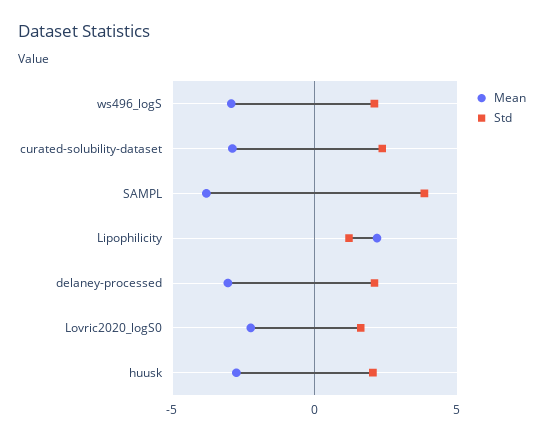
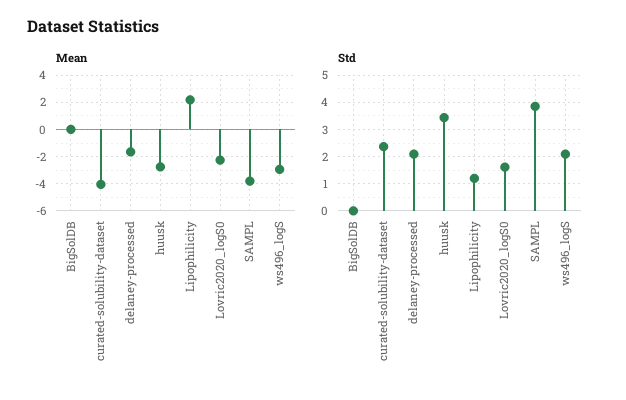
  {
    "Mean": {
      "ws496_logS": -3,
-     "curated-solubility-dataset": -3,
+     "curated-solubility-dataset": -4,
      "SAMPL": -4,
      "Lipophilicity": 2,
-     "delaney-processed": -3,
+     "delaney-processed": -1.5,
      "Lovric2020_logS0": -2,
-     "huusk": -3
+     "huusk": -3,
+     "BigSolDB": 0
    },
    "Std": {
      "ws496_logS": 2,
      "curated-solubility-dataset": 2.25,
      "SAMPL": 3.75,
      "Lipophilicity": 1.25,
      "delaney-processed": 2,
      "Lovric2020_logS0": 1.5,
-     "huusk": 2
+     "huusk": 3.5,
+     "BigSolDB": 0
    }
  }

